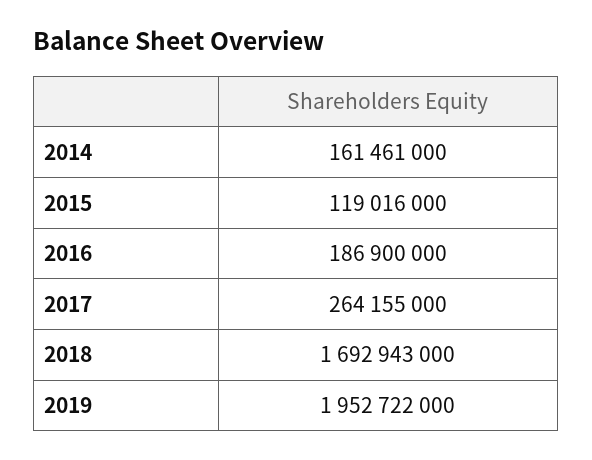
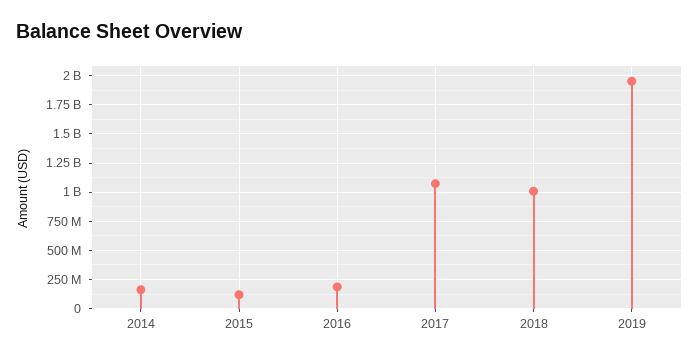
  {
    "2014": 161461000,
    "2015": 119016000,
    "2016": 186900000,
-   "2017": 264155000,
+   "2017": 1000000000,
-   "2018": 1692943000,
+   "2018": 1000000000,
    "2019": 1952722000
  }

